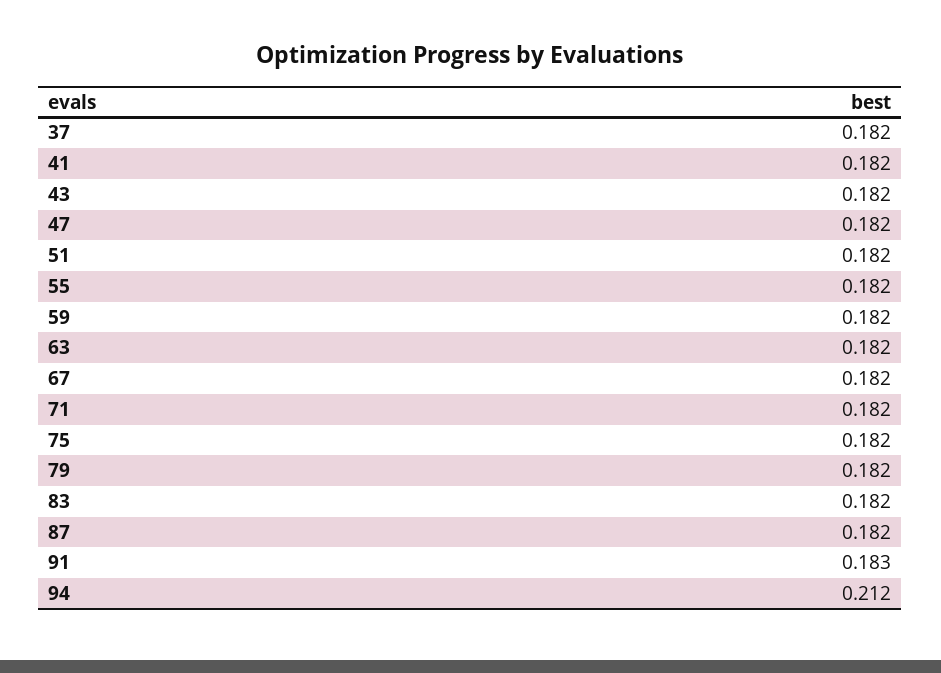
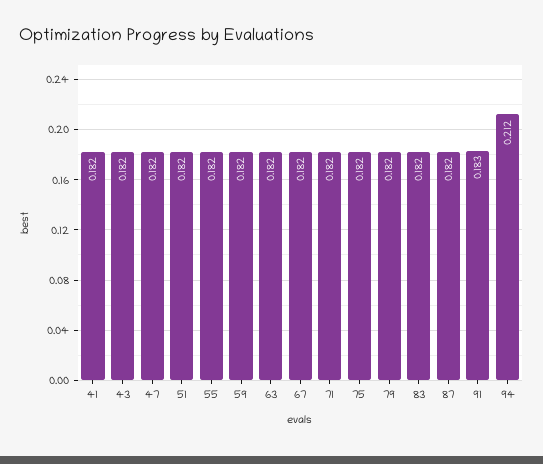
  {
-   "37": 0.182,
    "41": 0.182,
    "43": 0.182,
    "47": 0.182,
    "51": 0.182,
    "55": 0.182,
    "59": 0.182,
    "63": 0.182,
    "67": 0.182,
    "71": 0.182,
    "75": 0.182,
    "79": 0.182,
    "83": 0.182,
    "87": 0.182,
    "91": 0.183,
    "94": 0.212
  }

